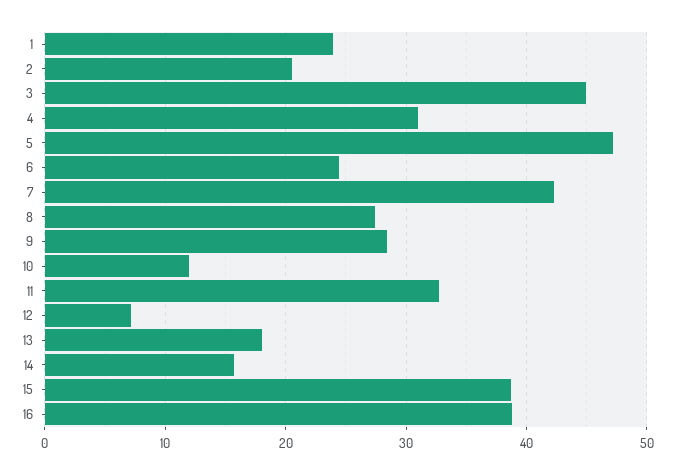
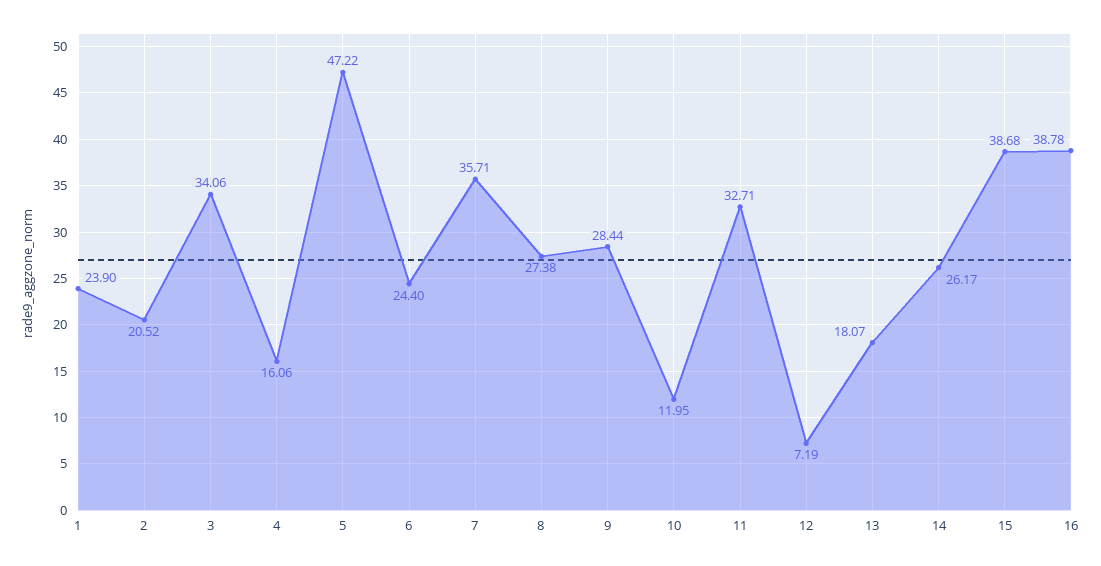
  {
    "1": 23.9,
    "2": 20.52,
-   "3": 45,
+   "3": 34.06,
-   "4": 31,
+   "4": 16.06,
    "5": 47.22,
    "6": 24.4,
-   "7": 42,
+   "7": 35.71,
    "8": 27.38,
    "9": 28.44,
    "10": 11.95,
    "11": 32.71,
    "12": 7.19,
    "13": 18.07,
-   "14": 16,
+   "14": 26.17,
    "15": 38.68,
    "16": 38.78
  }

